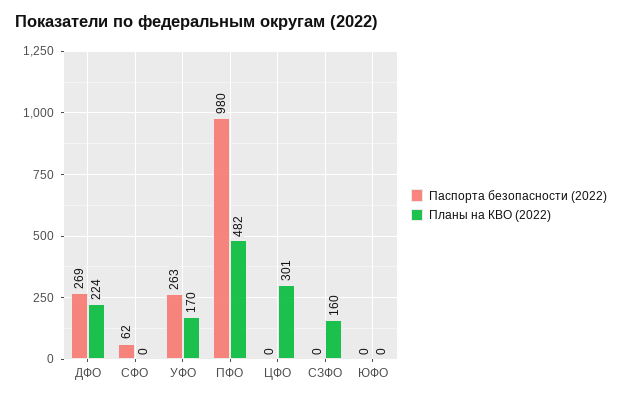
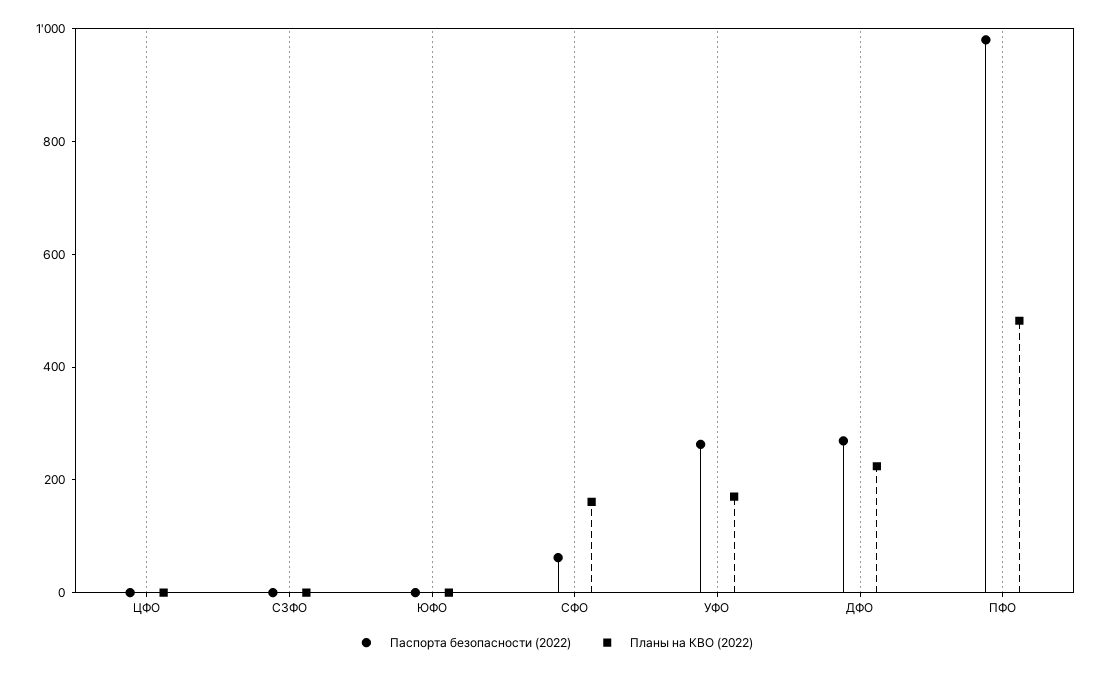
  {
    "Паспорта безопасности (2022)": {
      "ДФО": 269,
      "СФО": 62,
      "УФО": 263,
      "ПФО": 980,
      "ЦФО": 0,
      "СЗФО": 0,
      "ЮФО": 0
    },
    "Планы на КВО (2022)": {
      "ДФО": 224,
-     "СФО": 0,
+     "СФО": 150,
      "УФО": 170,
      "ПФО": 482,
-     "ЦФО": 301,
+     "ЦФО": 0,
-     "СЗФО": 160,
+     "СЗФО": 0,
      "ЮФО": 0
    }
  }

